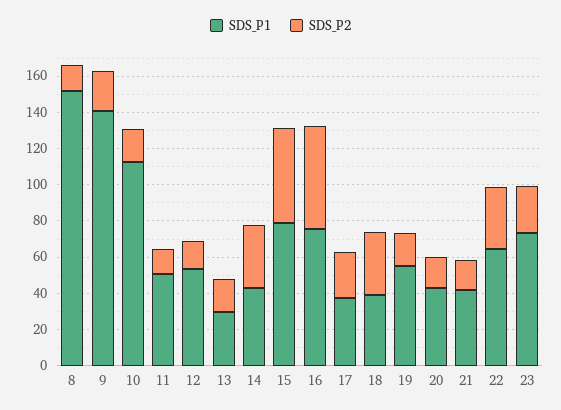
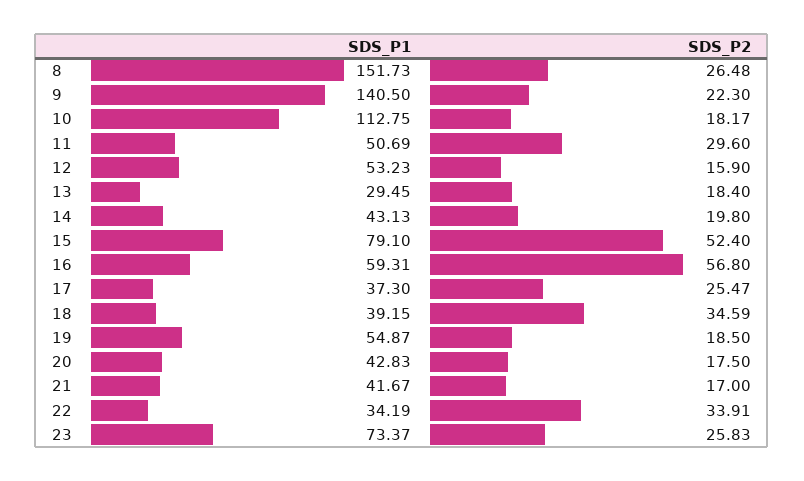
  {
    "SDS_P1": {
      "8": 151.73,
      "9": 140.5,
      "10": 112.75,
      "11": 50.69,
      "12": 53.23,
      "13": 29.45,
      "14": 43.13,
      "15": 79.1,
-     "16": 75,
+     "16": 59.31,
      "17": 37.3,
      "18": 39.15,
      "19": 54.87,
      "20": 42.83,
      "21": 41.67,
-     "22": 65,
+     "22": 34.19,
      "23": 73.37
    },
    "SDS_P2": {
-     "8": 15,
+     "8": 26.48,
      "9": 22.3,
      "10": 18.17,
-     "11": 15,
+     "11": 29.6,
      "12": 15.9,
      "13": 18.4,
-     "14": 35,
+     "14": 19.8,
      "15": 52.4,
      "16": 56.8,
      "17": 25.47,
      "18": 34.59,
      "19": 18.5,
      "20": 17.5,
      "21": 17,
      "22": 33.91,
      "23": 25.83
    }
  }

